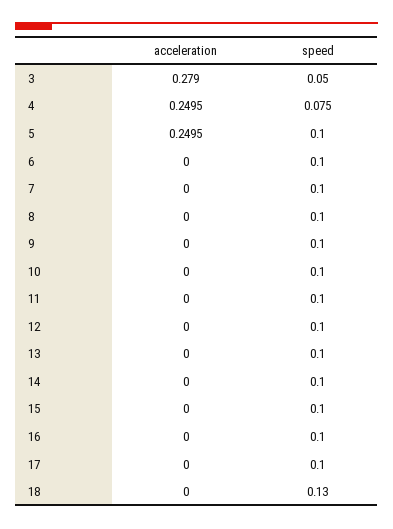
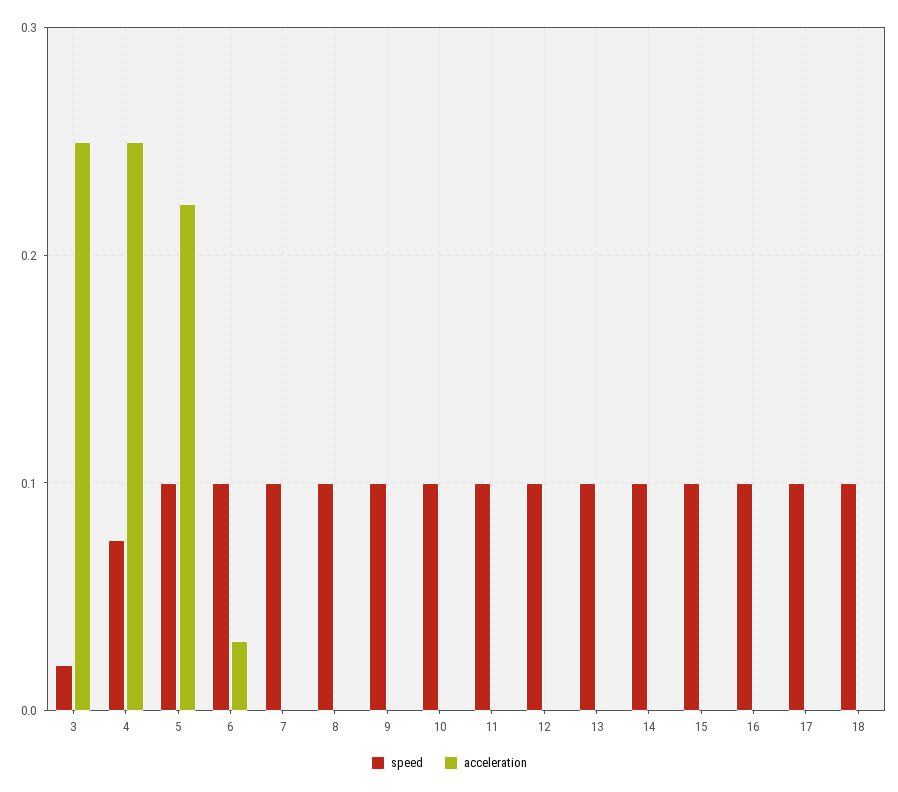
  {
    "acceleration": {
-     "3": 0.279,
+     "3": 0.25,
      "4": 0.2495,
-     "5": 0.2495,
+     "5": 0.22,
-     "6": 0,
+     "6": 0.03,
      "7": 0,
      "8": 0,
      "9": 0,
      "10": 0,
      "11": 0,
      "12": 0,
      "13": 0,
      "14": 0,
      "15": 0,
      "16": 0,
      "17": 0,
      "18": 0
    },
    "speed": {
-     "3": 0.05,
+     "3": 0.02,
      "4": 0.075,
      "5": 0.1,
      "6": 0.1,
      "7": 0.1,
      "8": 0.1,
      "9": 0.1,
      "10": 0.1,
      "11": 0.1,
      "12": 0.1,
      "13": 0.1,
      "14": 0.1,
      "15": 0.1,
      "16": 0.1,
      "17": 0.1,
-     "18": 0.13
+     "18": 0.1
    }
  }

